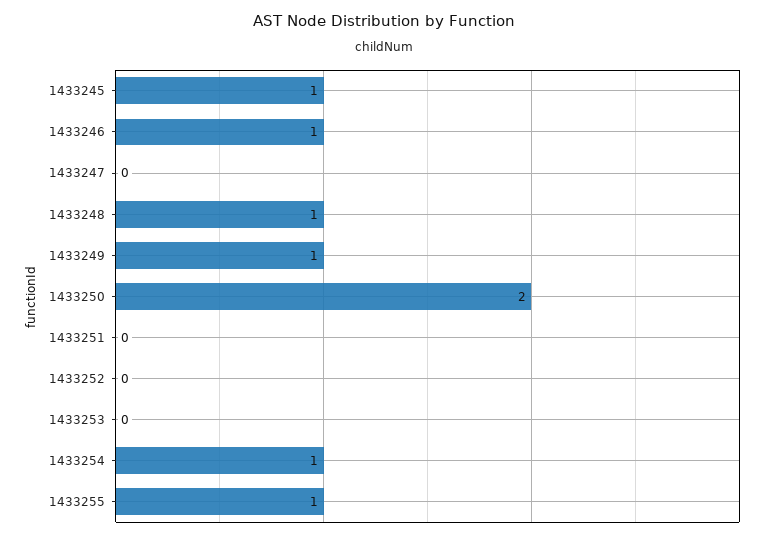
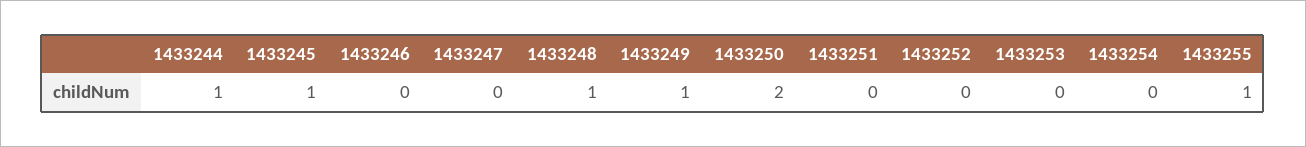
  {
    "1433245": 1,
-   "1433246": 1,
+   "1433246": 0,
    "1433247": 0,
    "1433248": 1,
    "1433249": 1,
    "1433250": 2,
    "1433251": 0,
    "1433252": 0,
    "1433253": 0,
-   "1433254": 1,
+   "1433254": 0,
-   "1433255": 1
+   "1433255": 1,
+   "1433244": 1
  }

